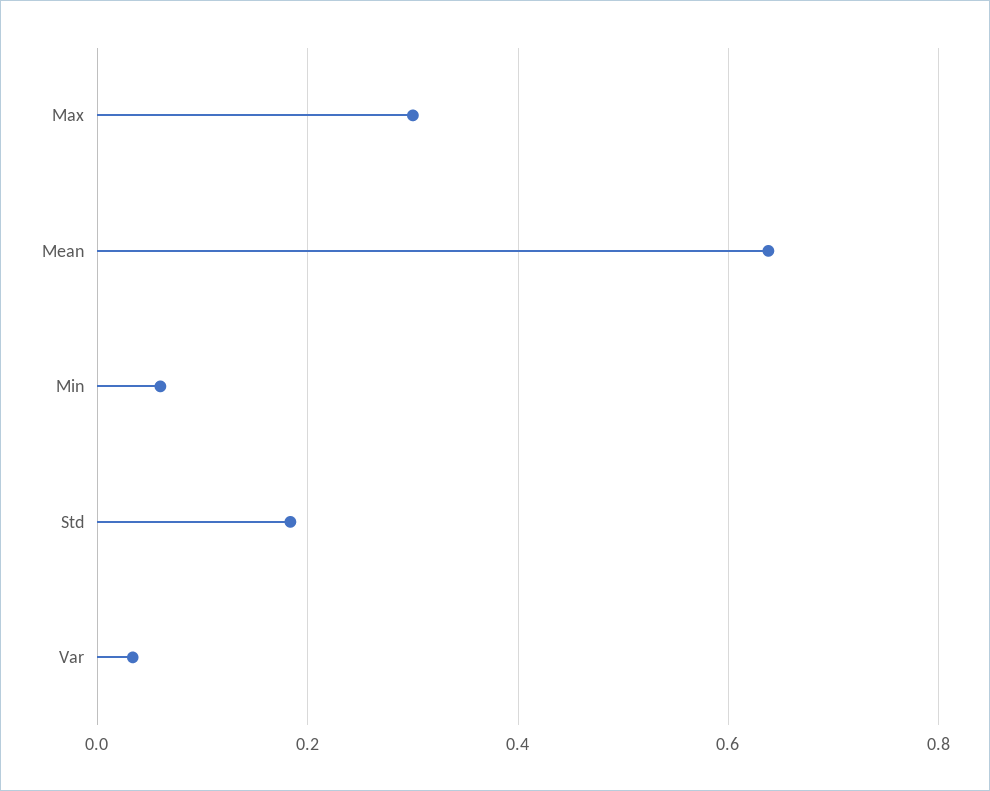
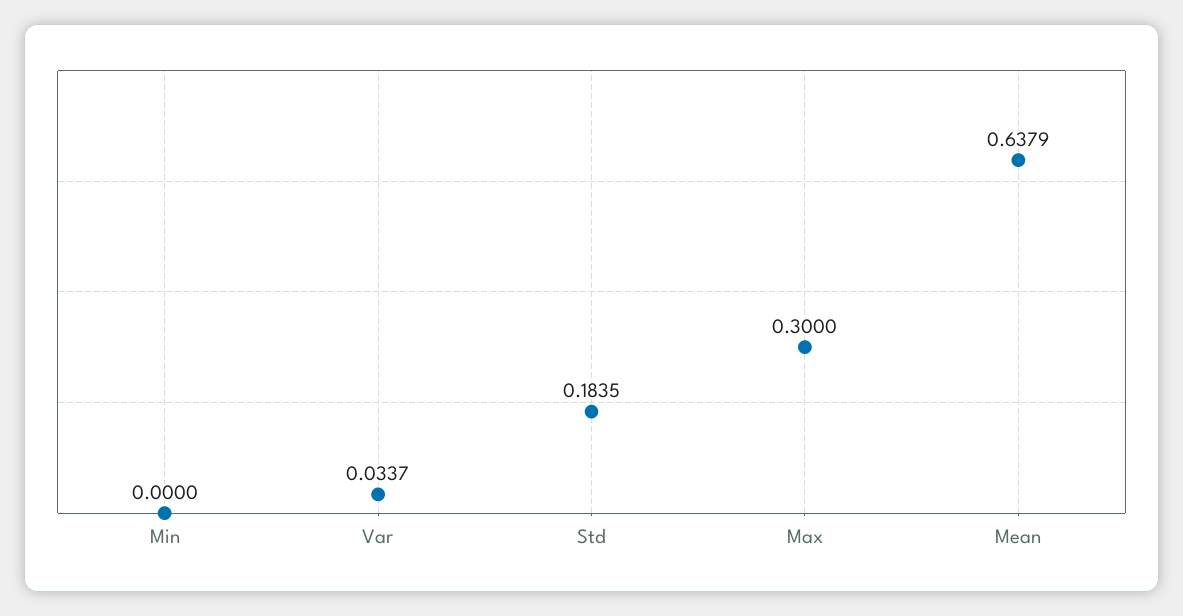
  {
    "Max": 0.3,
    "Mean": 0.6379,
-   "Min": 0.06,
+   "Min": 0,
    "Std": 0.1835,
    "Var": 0.0337
  }

